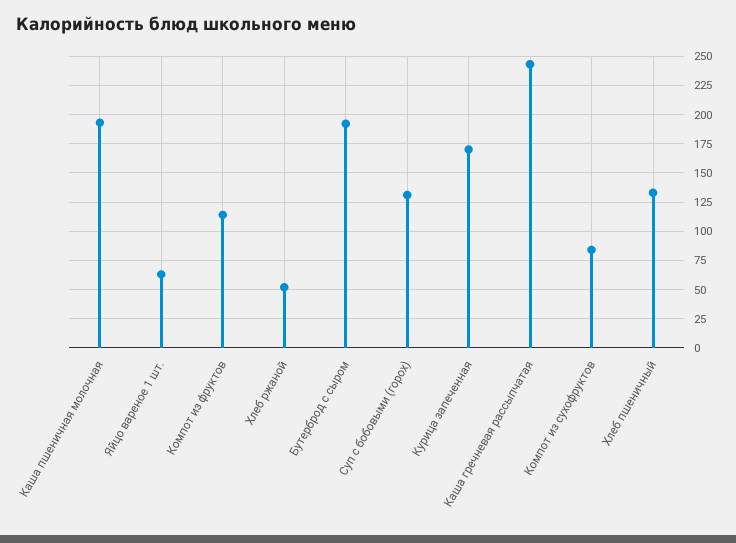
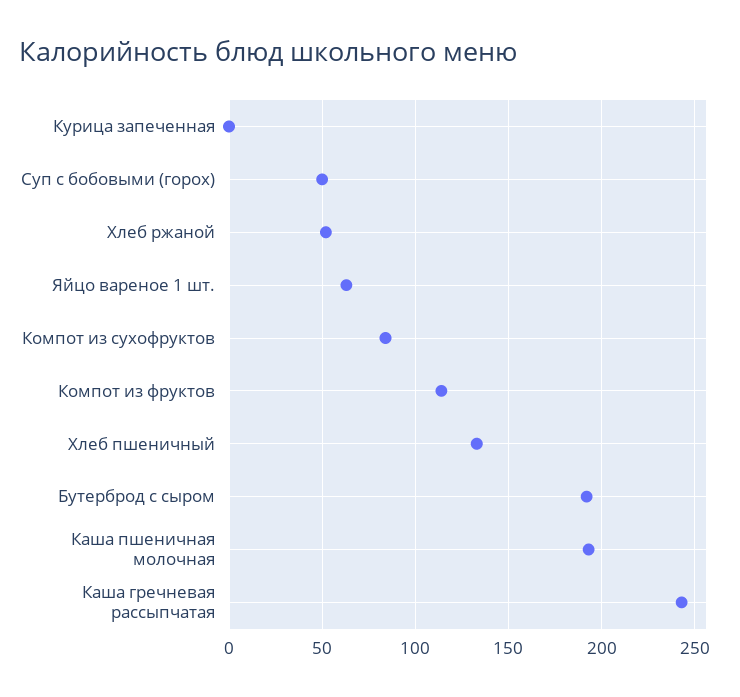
  {
    "Каша пшеничная молочная": 195,
    "Яйцо вареное 1 шт.": 65,
    "Компот из фруктов": 115,
    "Хлеб ржаной": 50,
    "Бутерброд с сыром": 190,
-   "Суп с бобовыми (горох)": 125,
+   "Суп с бобовыми (горох)": 50,
-   "Курица запеченная": 175,
+   "Курица запеченная": 0,
    "Каша гречневая рассыпчатая": 245,
    "Компот из сухофруктов": 85,
    "Хлеб пшеничный": 135
  }

